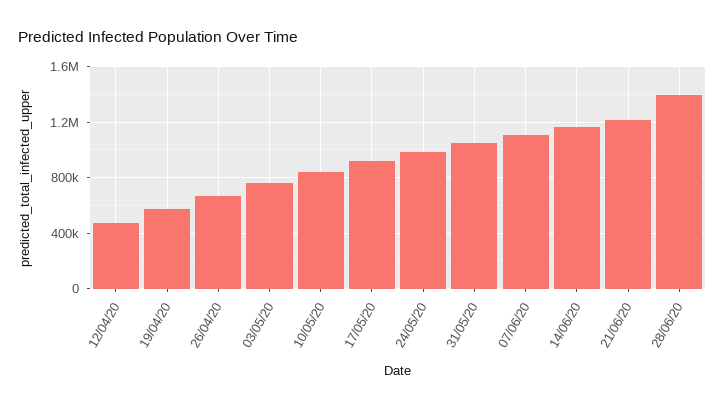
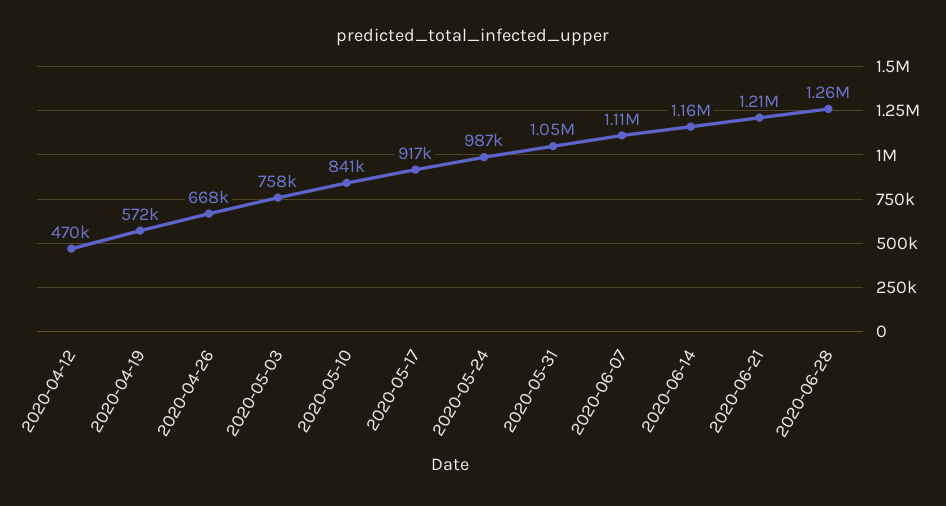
  {
    "12/04/20": 470000,
    "19/04/20": 572000,
    "26/04/20": 668000,
    "03/05/20": 758000,
    "10/05/20": 841000,
    "17/05/20": 917000,
    "24/05/20": 987000,
    "31/05/20": 1050000,
    "07/06/20": 1110000,
    "14/06/20": 1160000,
    "21/06/20": 1210000,
-   "28/06/20": 1400000
+   "28/06/20": 1260000
  }

